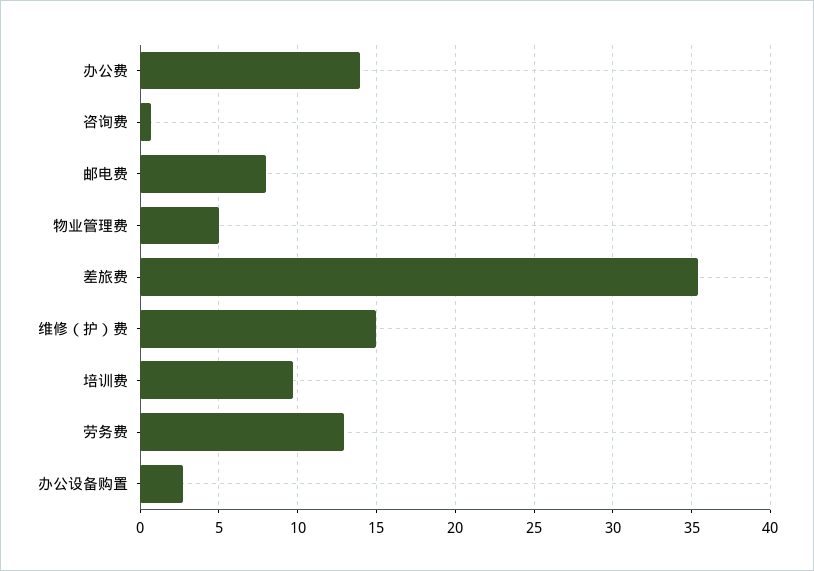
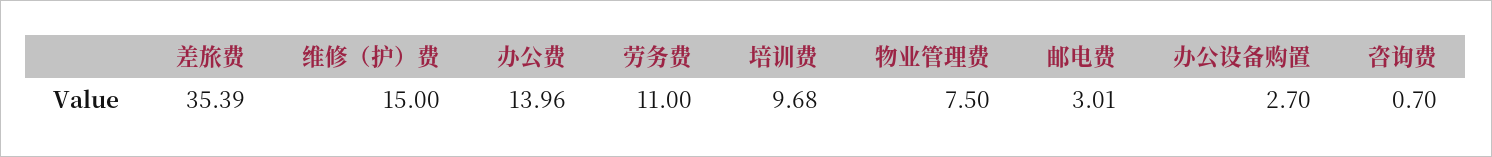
  {
    "办公费": 13.96,
    "咨询费": 0.7,
-   "邮电费": 8,
+   "邮电费": 3.01,
-   "物业管理费": 5,
+   "物业管理费": 7.5,
    "差旅费": 35.39,
    "维修（护）费": 15,
    "培训费": 9.68,
-   "劳务费": 13,
+   "劳务费": 11,
    "办公设备购置": 2.7
  }

